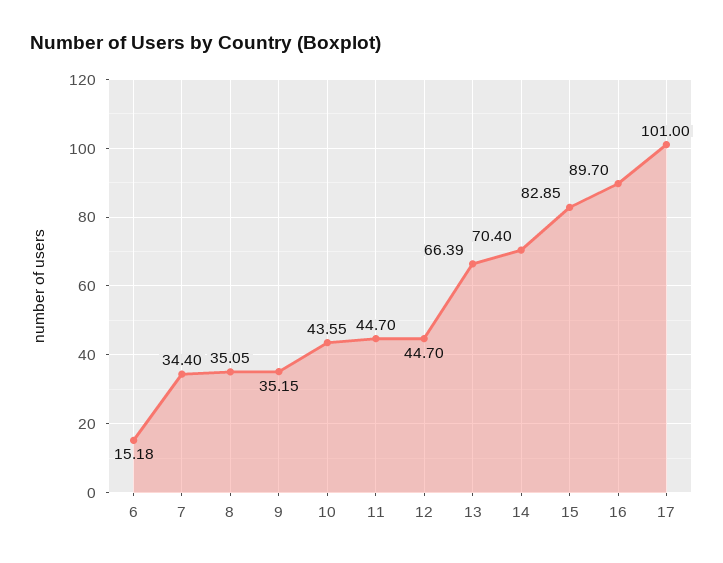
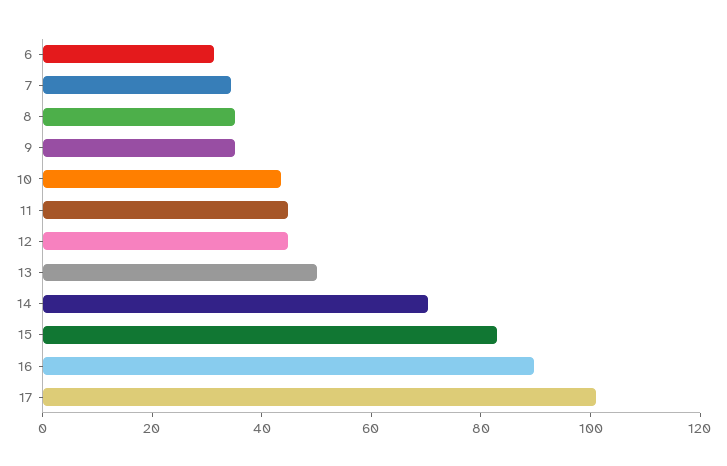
  {
-   "6": 15.18,
+   "6": 30,
    "7": 34.4,
    "8": 35.05,
    "9": 35.15,
    "10": 43.55,
    "11": 44.7,
    "12": 44.7,
-   "13": 66.39,
+   "13": 50,
    "14": 70.4,
    "15": 82.85,
    "16": 89.7,
    "17": 101
  }

